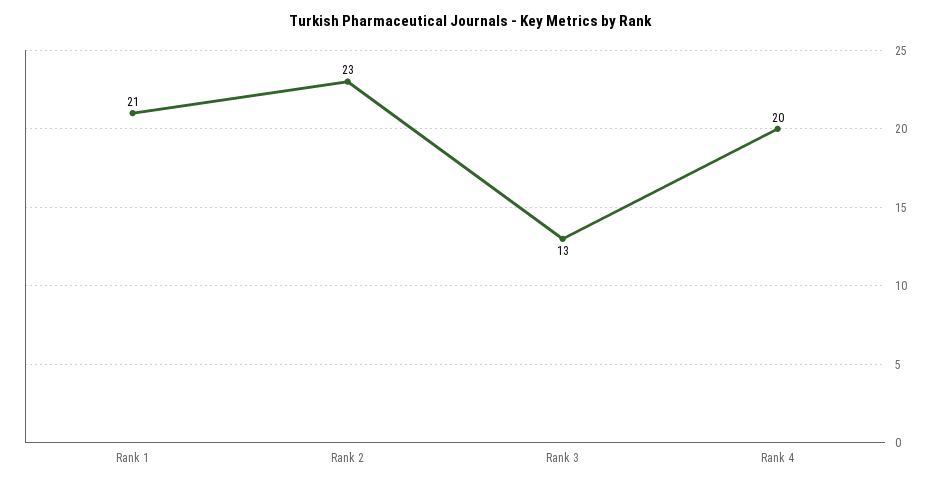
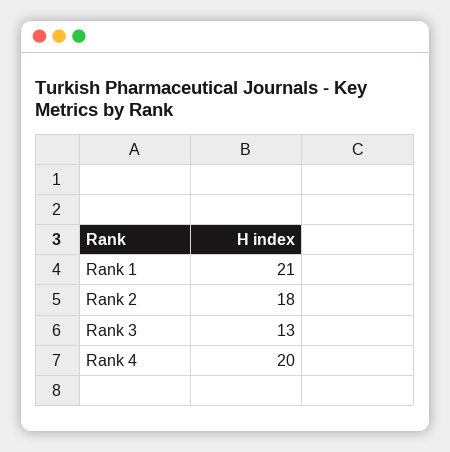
  {
    "Rank 1": 21,
-   "Rank 2": 23,
+   "Rank 2": 18,
    "Rank 3": 13,
    "Rank 4": 20
  }

